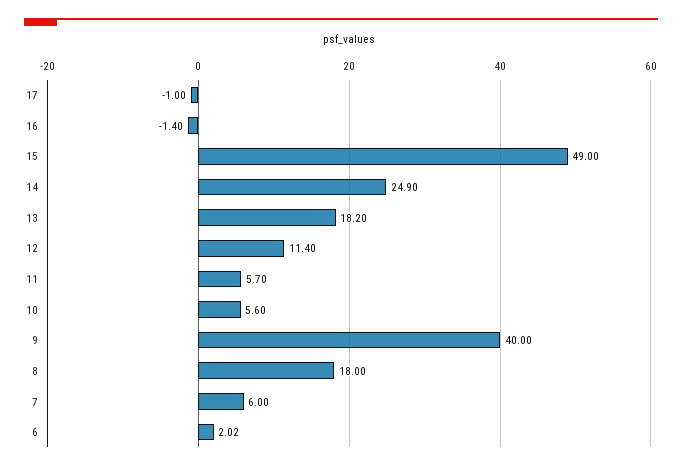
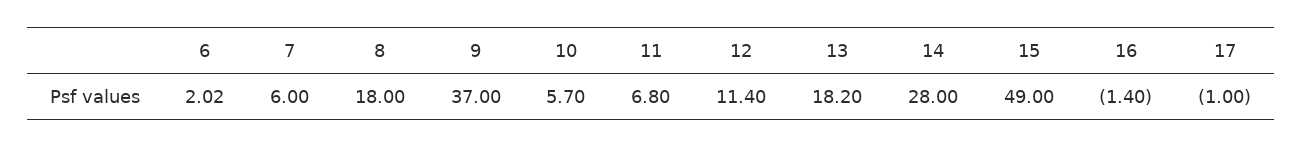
  {
    "17": -1,
    "16": -1.4,
    "15": 49,
-   "14": 24.9,
+   "14": 28,
    "13": 18.2,
    "12": 11.4,
-   "11": 5.7,
+   "11": 6.8,
-   "10": 5.6,
+   "10": 5.7,
-   "9": 40,
+   "9": 37,
    "8": 18,
    "7": 6,
    "6": 2.02
  }

